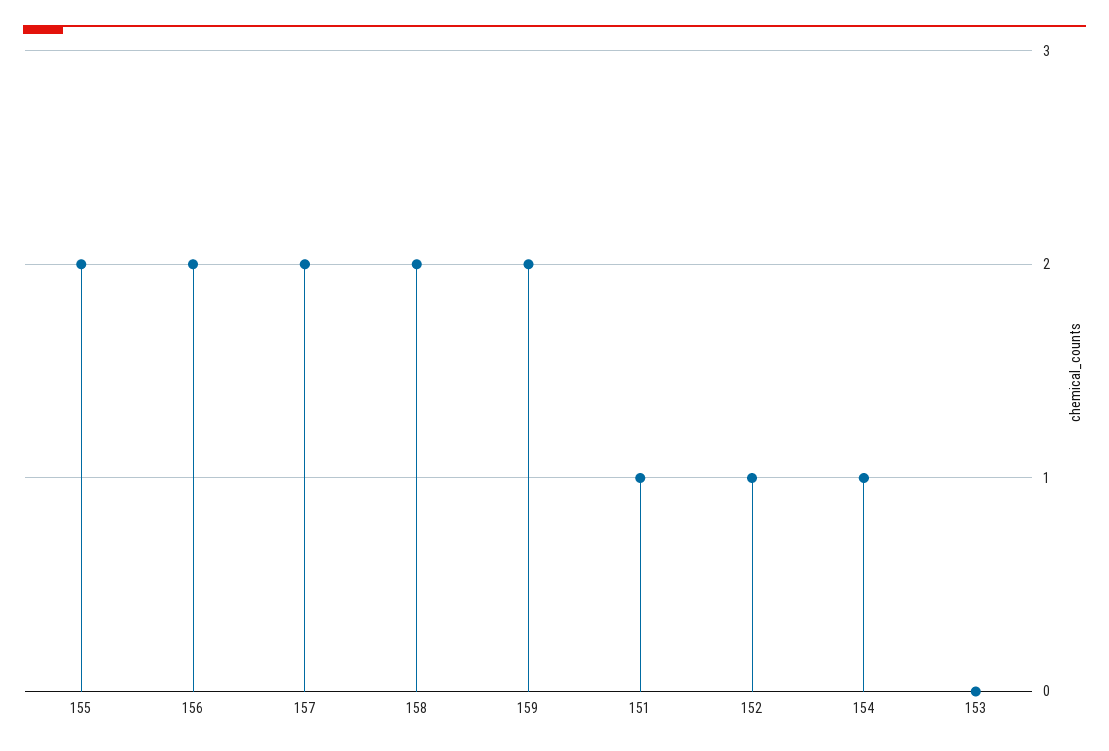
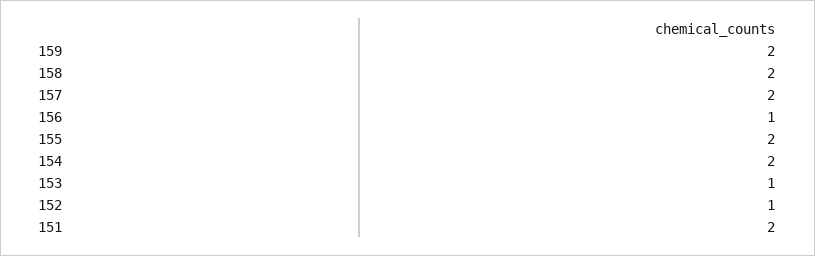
  {
    "155": 2,
-   "156": 2,
+   "156": 1,
    "157": 2,
    "158": 2,
    "159": 2,
-   "151": 1,
+   "151": 2,
    "152": 1,
-   "154": 1,
+   "154": 2,
-   "153": 0
+   "153": 1
  }

